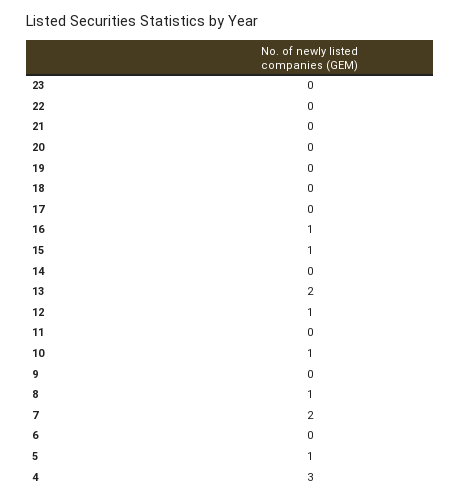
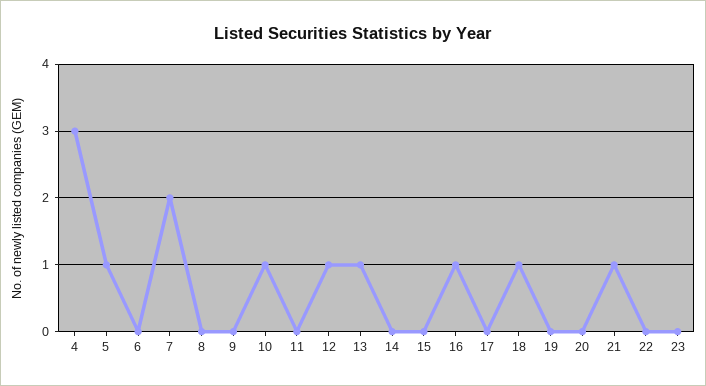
  {
    "23": 0,
    "22": 0,
-   "21": 0,
+   "21": 1,
    "20": 0,
    "19": 0,
-   "18": 0,
+   "18": 1,
    "17": 0,
    "16": 1,
-   "15": 1,
+   "15": 0,
    "14": 0,
-   "13": 2,
+   "13": 1,
    "12": 1,
    "11": 0,
    "10": 1,
    "9": 0,
-   "8": 1,
+   "8": 0,
    "7": 2,
    "6": 0,
    "5": 1,
    "4": 3
  }

